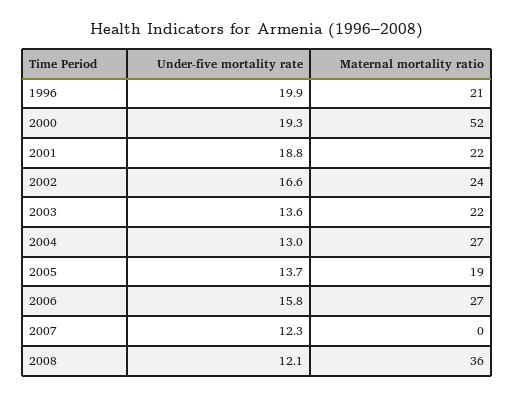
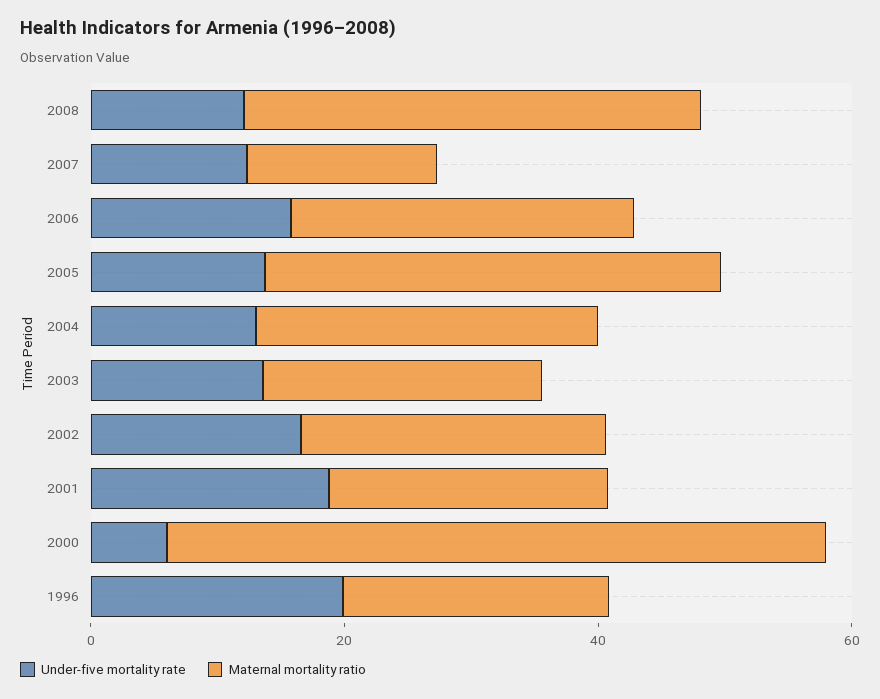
  {
    "Under-five mortality rate": {
      "1996": 19.9,
-     "2000": 19.3,
+     "2000": 5,
      "2001": 18.8,
      "2002": 16.6,
      "2003": 13.6,
      "2004": 13,
      "2005": 13.7,
      "2006": 15.8,
      "2007": 12.3,
      "2008": 12.1
    },
    "Maternal mortality ratio": {
      "1996": 21,
      "2000": 52,
      "2001": 22,
      "2002": 24,
      "2003": 22,
      "2004": 27,
-     "2005": 19,
+     "2005": 35,
      "2006": 27,
-     "2007": 0,
+     "2007": 15,
      "2008": 36
    }
  }

